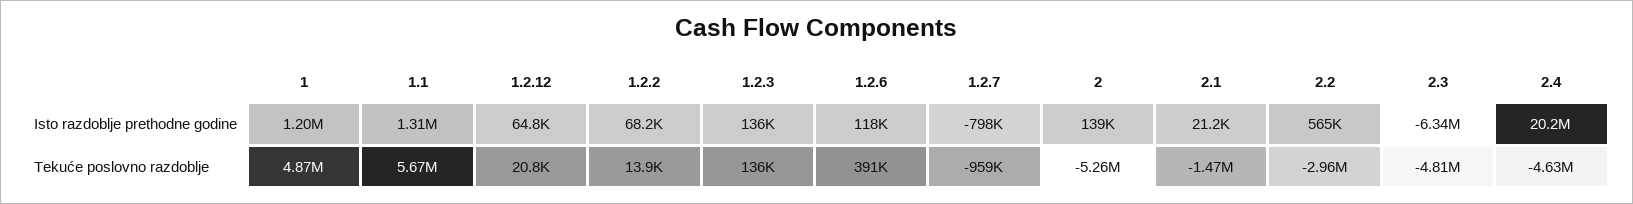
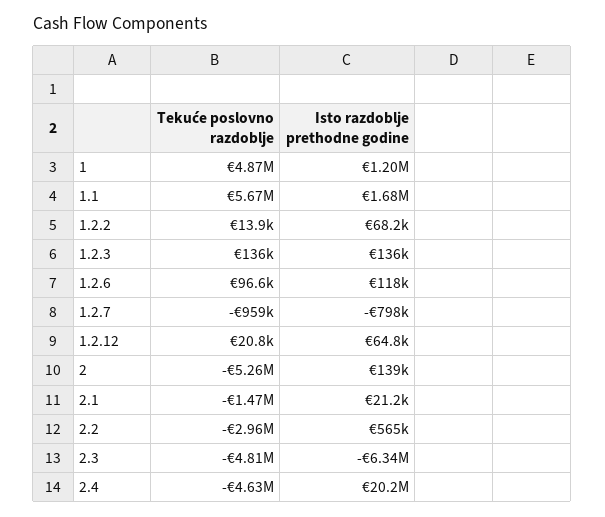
  {
    "1": {
      "Isto razdoblje prethodne godine": 1200000,
      "Tekuće poslovno razdoblje": 4870000
    },
    "1.1": {
-     "Isto razdoblje prethodne godine": 1310000,
+     "Isto razdoblje prethodne godine": 1680000,
      "Tekuće poslovno razdoblje": 5670000
    },
    "1.2.12": {
      "Isto razdoblje prethodne godine": 64800,
      "Tekuće poslovno razdoblje": 20800
    },
    "1.2.2": {
      "Isto razdoblje prethodne godine": 68200,
      "Tekuće poslovno razdoblje": 13900
    },
    "1.2.3": {
      "Isto razdoblje prethodne godine": 136000,
      "Tekuće poslovno razdoblje": 136000
    },
    "1.2.6": {
      "Isto razdoblje prethodne godine": 118000,
-     "Tekuće poslovno razdoblje": 391000
+     "Tekuće poslovno razdoblje": 96600
    },
    "1.2.7": {
      "Isto razdoblje prethodne godine": -798000,
      "Tekuće poslovno razdoblje": -959000
    },
    "2": {
      "Isto razdoblje prethodne godine": 139000,
      "Tekuće poslovno razdoblje": -5260000
    },
    "2.1": {
      "Isto razdoblje prethodne godine": 21200,
      "Tekuće poslovno razdoblje": -1470000
    },
    "2.2": {
      "Isto razdoblje prethodne godine": 565000,
      "Tekuće poslovno razdoblje": -2960000
    },
    "2.3": {
      "Isto razdoblje prethodne godine": -6340000,
      "Tekuće poslovno razdoblje": -4810000
    },
    "2.4": {
      "Isto razdoblje prethodne godine": 20200000,
      "Tekuće poslovno razdoblje": -4630000
    }
  }

